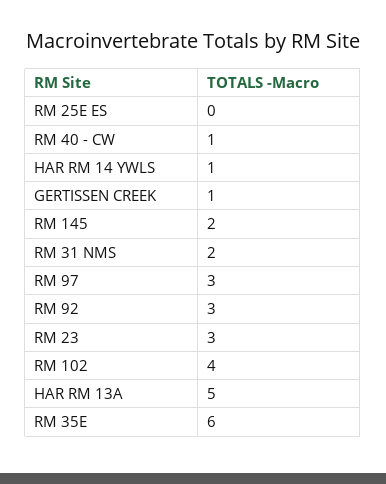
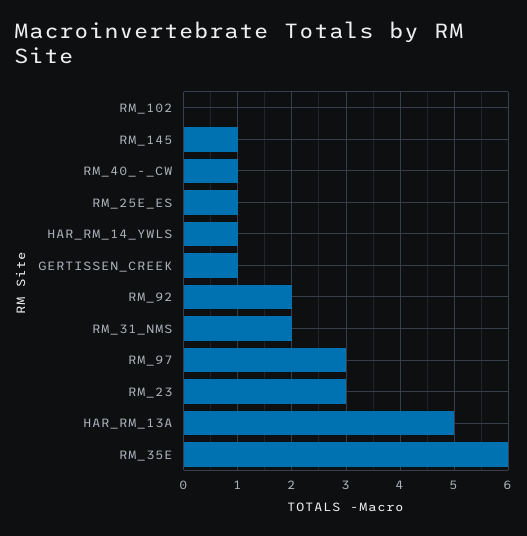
  {
-   "RM 25E ES": 0,
+   "RM 25E ES": 1,
    "RM 40 - CW": 1,
    "HAR RM 14 YWLS": 1,
    "GERTISSEN CREEK": 1,
-   "RM 145": 2,
+   "RM 145": 1,
    "RM 31 NMS": 2,
    "RM 97": 3,
-   "RM 92": 3,
+   "RM 92": 2,
    "RM 23": 3,
-   "RM 102": 4,
+   "RM 102": 0,
    "HAR RM 13A": 5,
    "RM 35E": 6
  }

